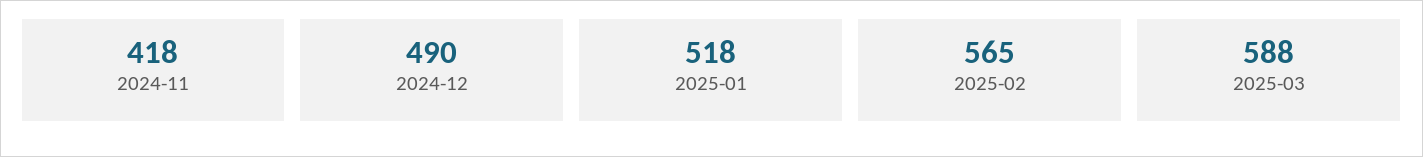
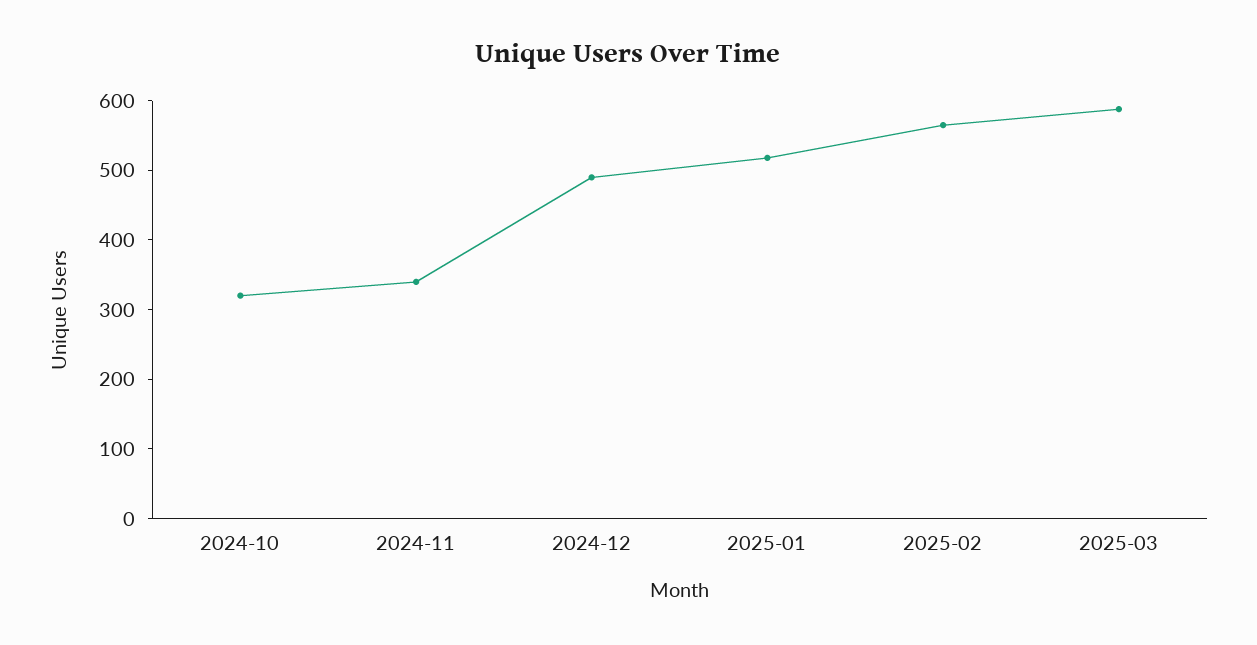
  {
-   "2024-11": 418,
+   "2024-11": 340,
    "2024-12": 490,
    "2025-01": 518,
    "2025-02": 565,
-   "2025-03": 588
+   "2025-03": 588,
+   "2024-10": 320
  }

